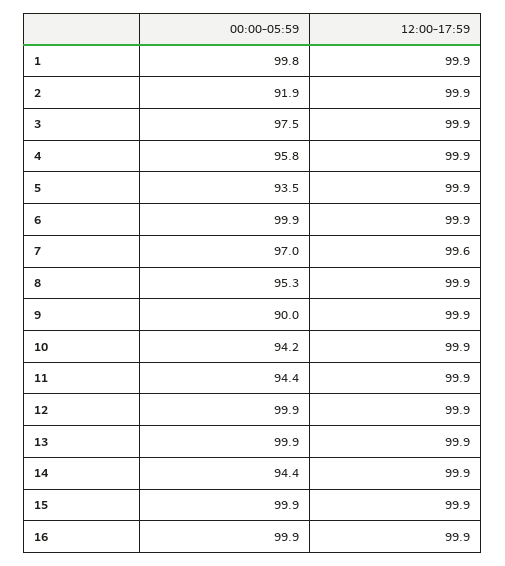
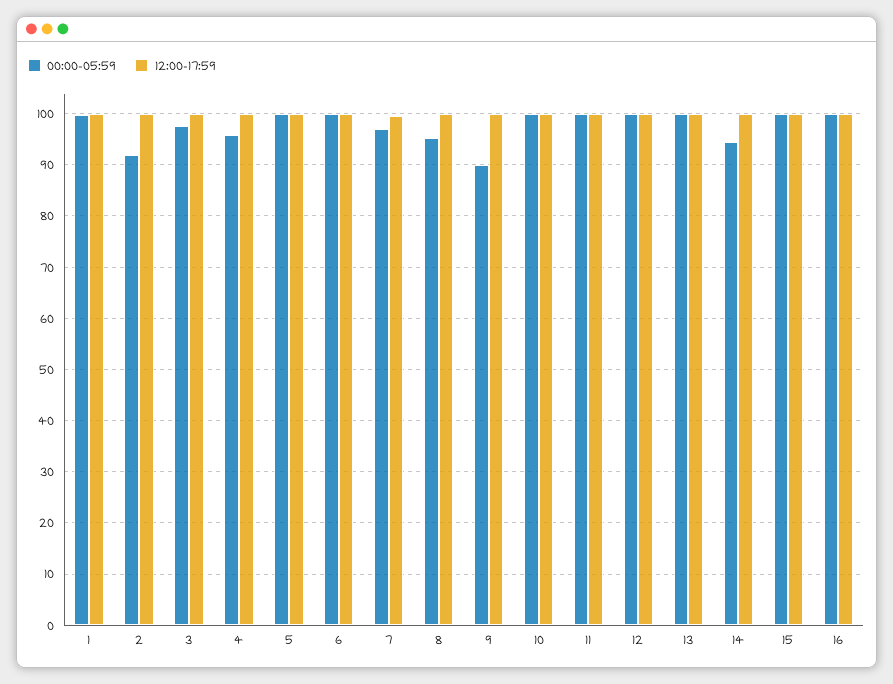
  {
    "00:00-05:59": {
      "1": 99.8,
      "2": 91.9,
      "3": 97.5,
      "4": 95.8,
-     "5": 93.5,
+     "5": 100,
      "6": 99.9,
      "7": 97,
      "8": 95.3,
      "9": 90,
-     "10": 94.2,
+     "10": 100,
-     "11": 94.4,
+     "11": 100,
      "12": 99.9,
      "13": 99.9,
      "14": 94.4,
      "15": 99.9,
      "16": 99.9
    },
    "12:00-17:59": {
      "1": 99.9,
      "2": 99.9,
      "3": 99.9,
      "4": 99.9,
      "5": 99.9,
      "6": 99.9,
      "7": 99.6,
      "8": 99.9,
      "9": 99.9,
      "10": 99.9,
      "11": 99.9,
      "12": 99.9,
      "13": 99.9,
      "14": 99.9,
      "15": 99.9,
      "16": 99.9
    }
  }

